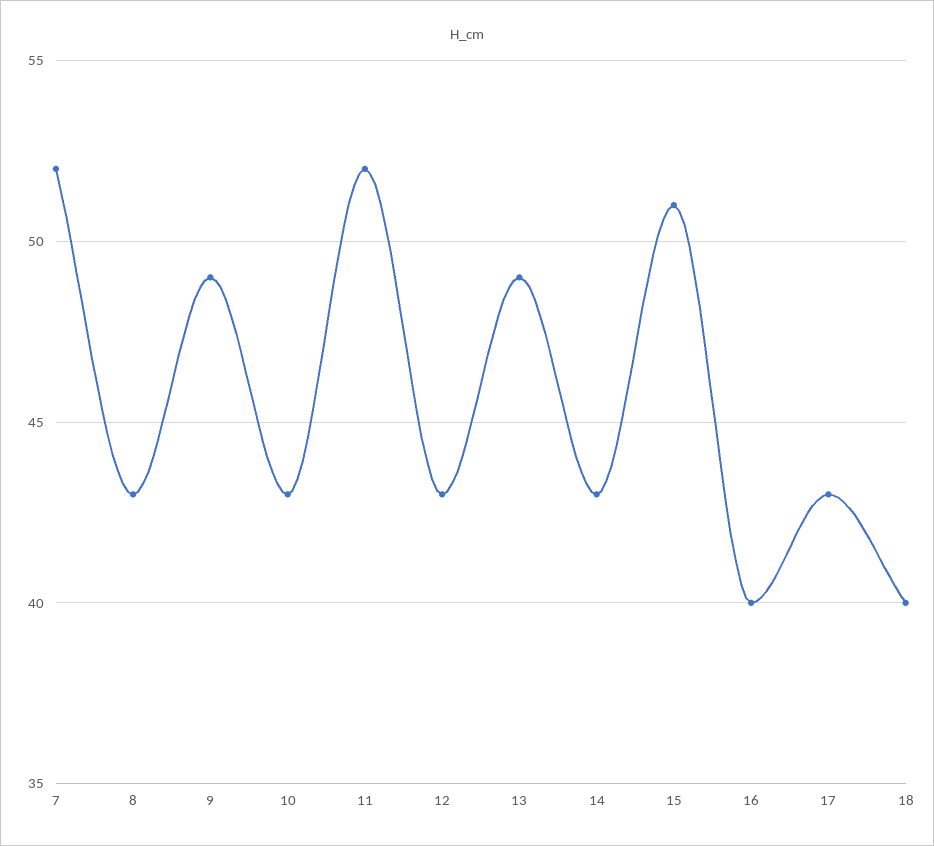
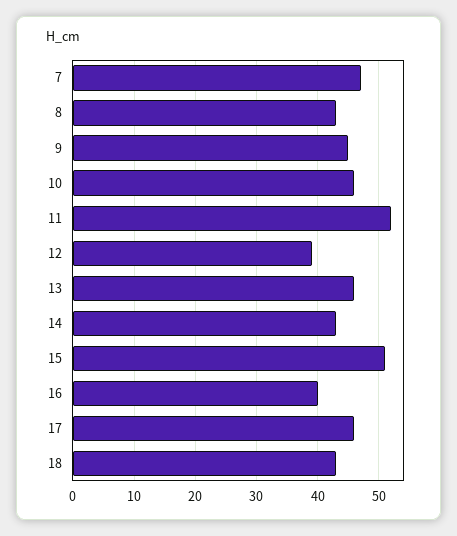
  {
-   "7": 52,
+   "7": 47,
    "8": 43,
-   "9": 49,
+   "9": 45,
-   "10": 43,
+   "10": 46,
    "11": 52,
-   "12": 43,
+   "12": 39,
-   "13": 49,
+   "13": 46,
    "14": 43,
    "15": 51,
    "16": 40,
-   "17": 43,
+   "17": 46,
-   "18": 40
+   "18": 43
  }

